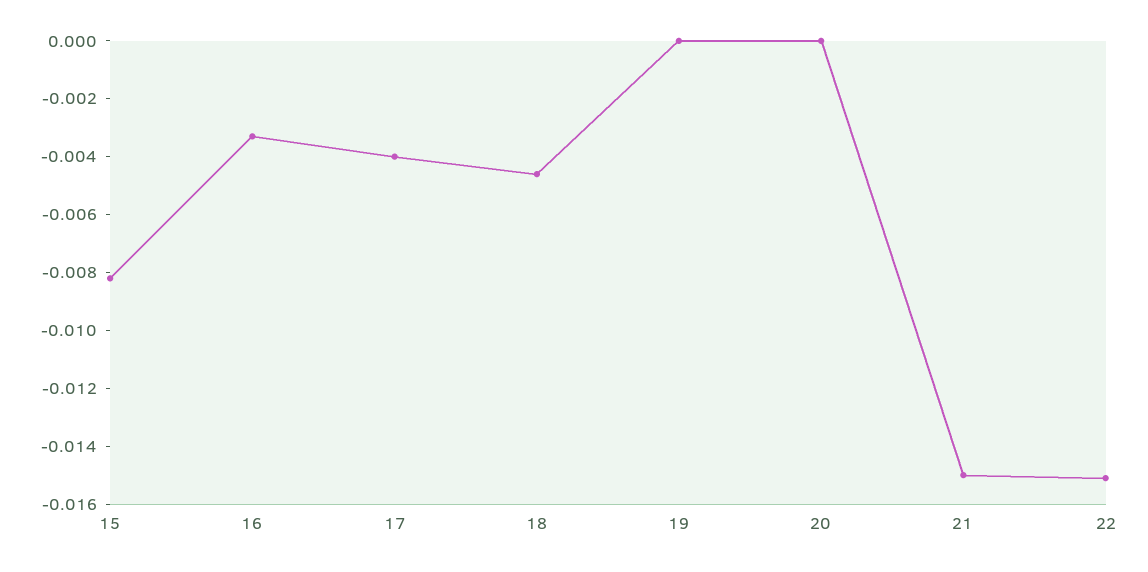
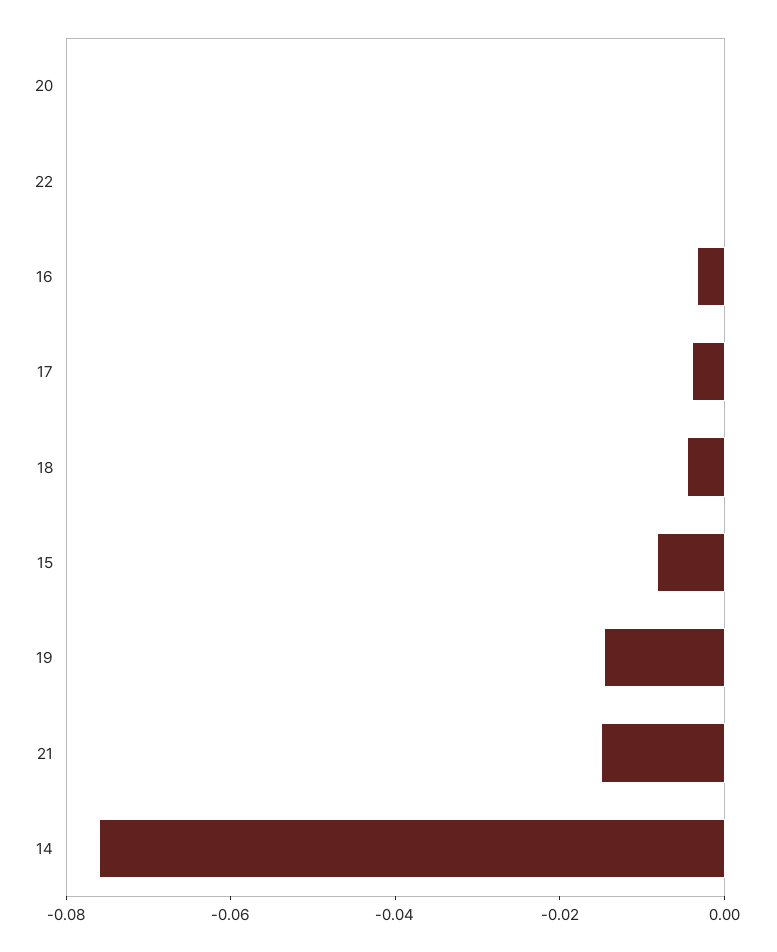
  {
    "15": -0.008,
    "16": -0.0035,
    "17": -0.004,
    "18": -0.0045,
-   "19": 0,
+   "19": -0.015,
    "20": 0,
    "21": -0.015,
-   "22": -0.015
+   "22": 0,
+   "14": -0.075
  }

